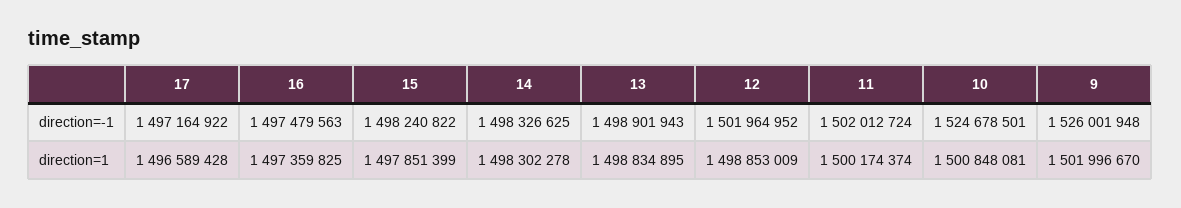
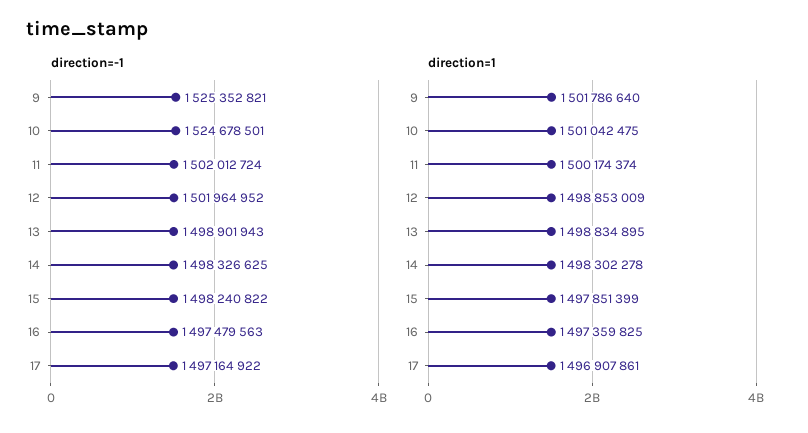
  {
    "direction=-1": {
      "17": 1497164922,
      "16": 1497479563,
      "15": 1498240822,
      "14": 1498326625,
      "13": 1498901943,
      "12": 1501964952,
      "11": 1502012724,
      "10": 1524678501,
-     "9": 1526001948
+     "9": 1525352821
    },
    "direction=1": {
-     "17": 1496589428,
+     "17": 1496907861,
      "16": 1497359825,
      "15": 1497851399,
      "14": 1498302278,
      "13": 1498834895,
      "12": 1498853009,
      "11": 1500174374,
-     "10": 1500848081,
+     "10": 1501042475,
-     "9": 1501996670
+     "9": 1501786640
    }
  }

